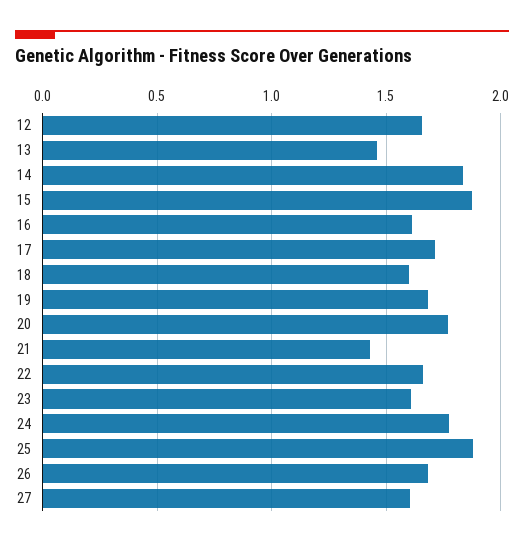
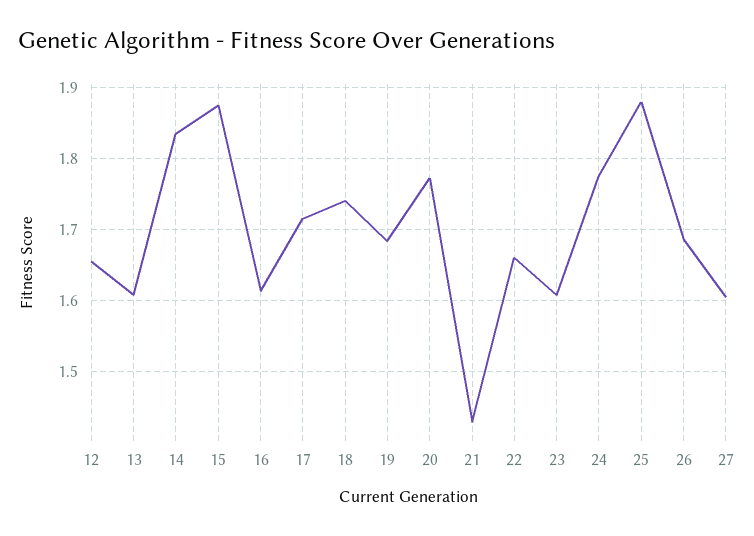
  {
    "12": 1.66,
-   "13": 1.45,
+   "13": 1.61,
    "14": 1.84,
    "15": 1.88,
    "16": 1.61,
    "17": 1.72,
-   "18": 1.6,
+   "18": 1.74,
    "19": 1.68,
    "20": 1.77,
    "21": 1.43,
    "22": 1.66,
    "23": 1.61,
    "24": 1.78,
    "25": 1.88,
    "26": 1.69,
    "27": 1.6
  }

